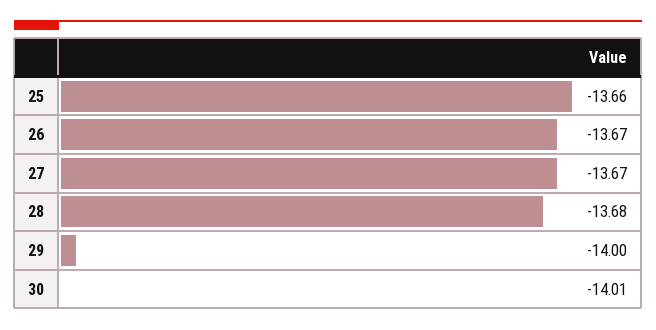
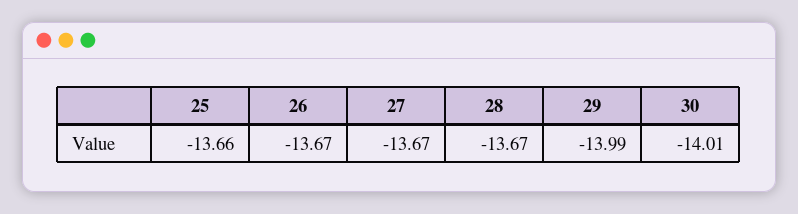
  {
    "25": -13.66,
    "26": -13.67,
    "27": -13.67,
-   "28": -13.68,
+   "28": -13.67,
-   "29": -14,
+   "29": -13.99,
    "30": -14.01
  }

